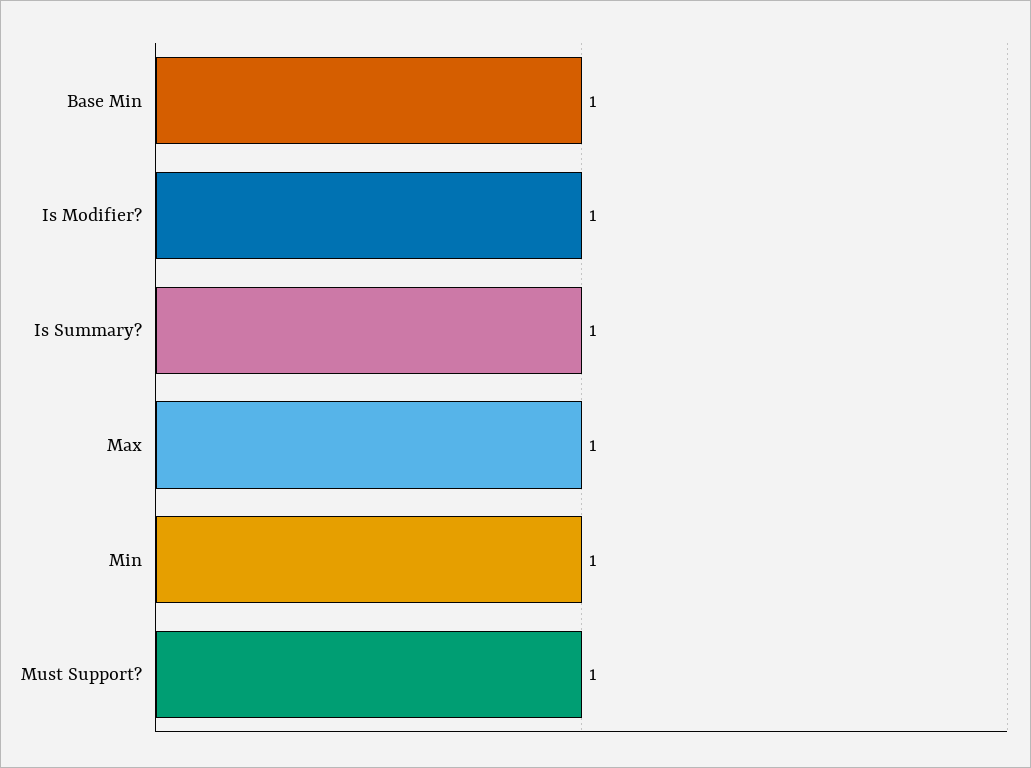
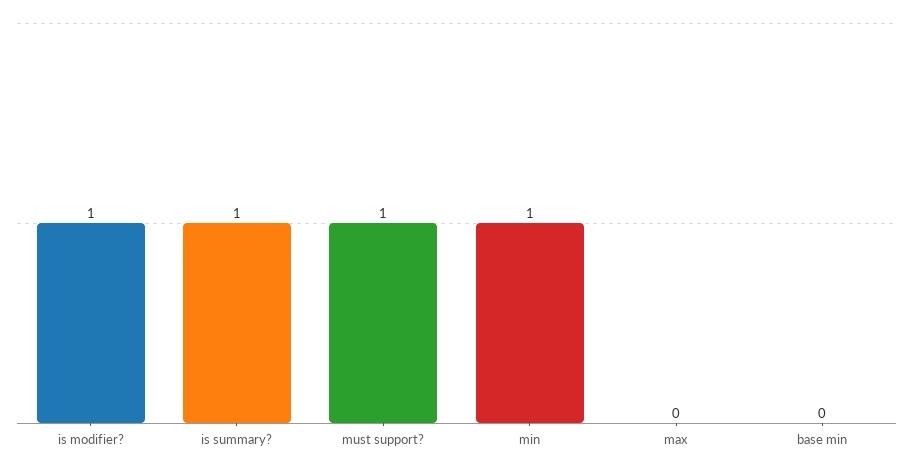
  {
-   "Base Min": 1,
+   "Base Min": 0,
    "Is Modifier?": 1,
    "Is Summary?": 1,
-   "Max": 1,
+   "Max": 0,
    "Min": 1,
    "Must Support?": 1
  }

